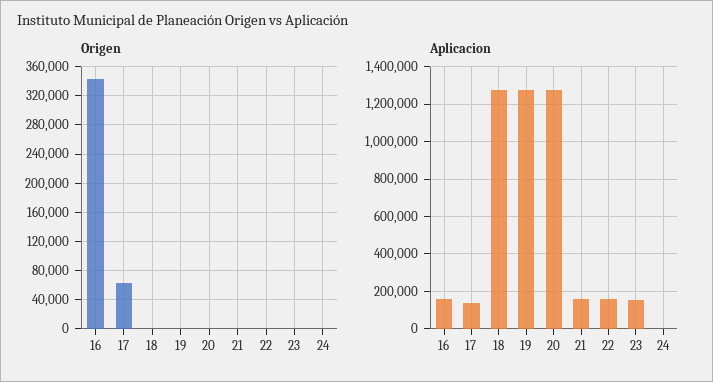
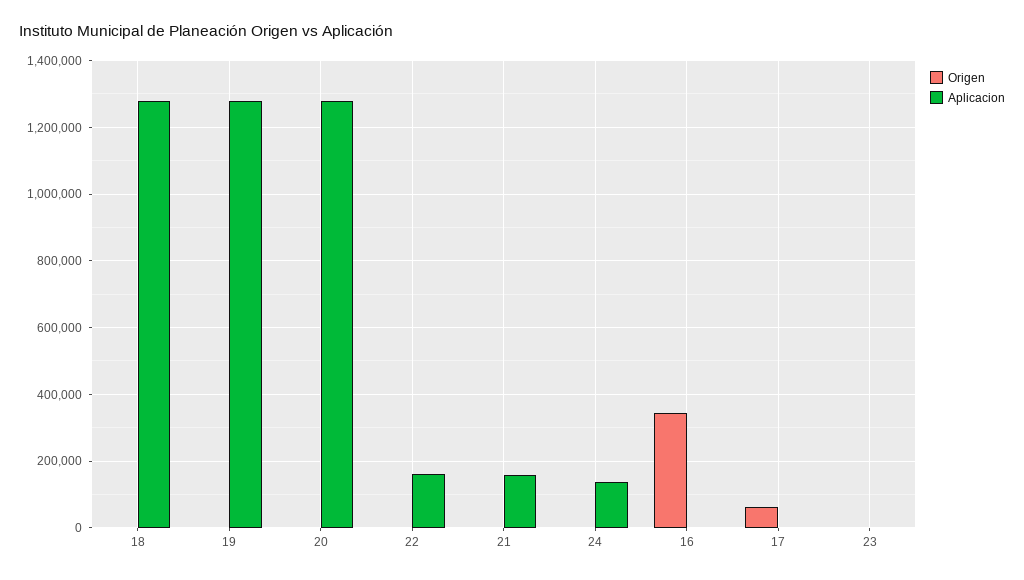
  {
    "Origen": {
      "16": 340000,
      "17": 60000,
      "18": 0,
      "19": 0,
      "20": 0,
      "21": 0,
      "22": 0,
      "23": 0,
      "24": 0
    },
    "Aplicacion": {
-     "16": 150000,
+     "16": 0,
-     "17": 150000,
+     "17": 0,
      "18": 1280000,
      "19": 1280000,
      "20": 1280000,
      "21": 160000,
      "22": 160000,
-     "23": 150000,
+     "23": 0,
-     "24": 0
+     "24": 140000
    }
  }

